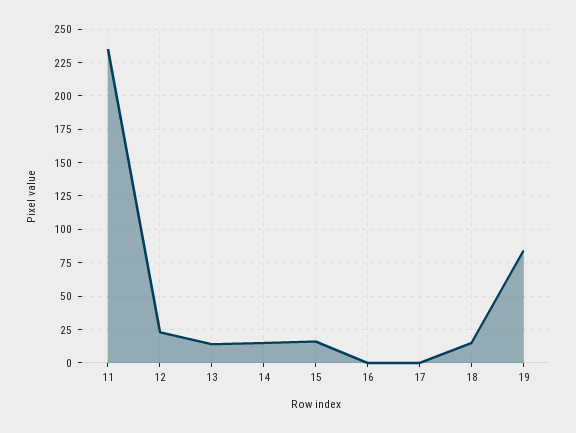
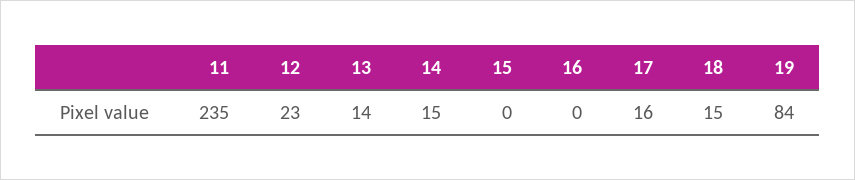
  {
    "11": 235,
    "12": 23,
    "13": 14,
    "14": 15,
-   "15": 15,
+   "15": 0,
    "16": 0,
-   "17": 0,
+   "17": 16,
    "18": 15,
    "19": 84
  }

